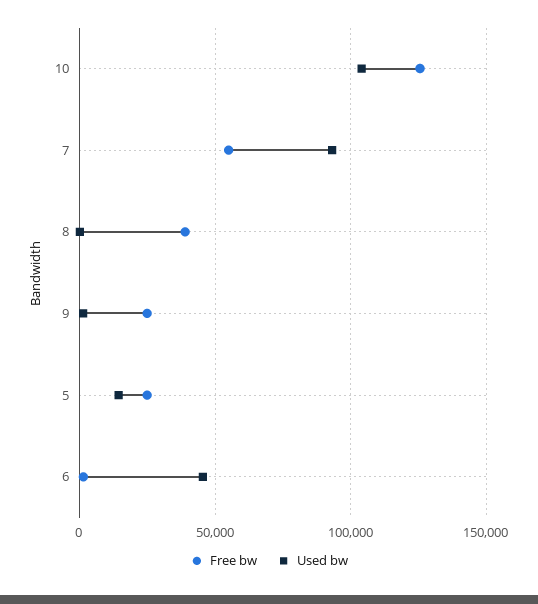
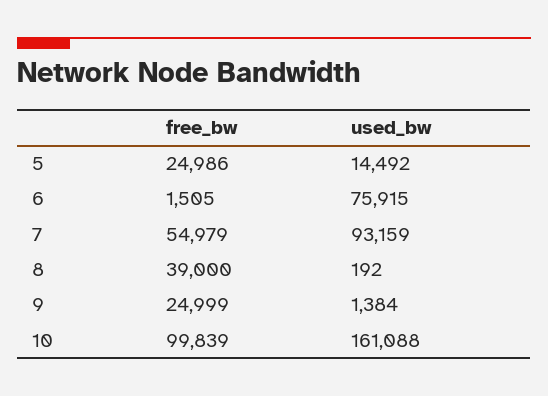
  {
    "Free bw": {
-     "10": 125000,
+     "10": 99839,
      "7": 54979,
      "8": 39000,
      "9": 24999,
      "5": 24986,
      "6": 1505
    },
    "Used bw": {
-     "10": 105000,
+     "10": 161088,
      "7": 93159,
      "8": 192,
      "9": 1384,
      "5": 14492,
-     "6": 45000
+     "6": 75915
    }
  }

